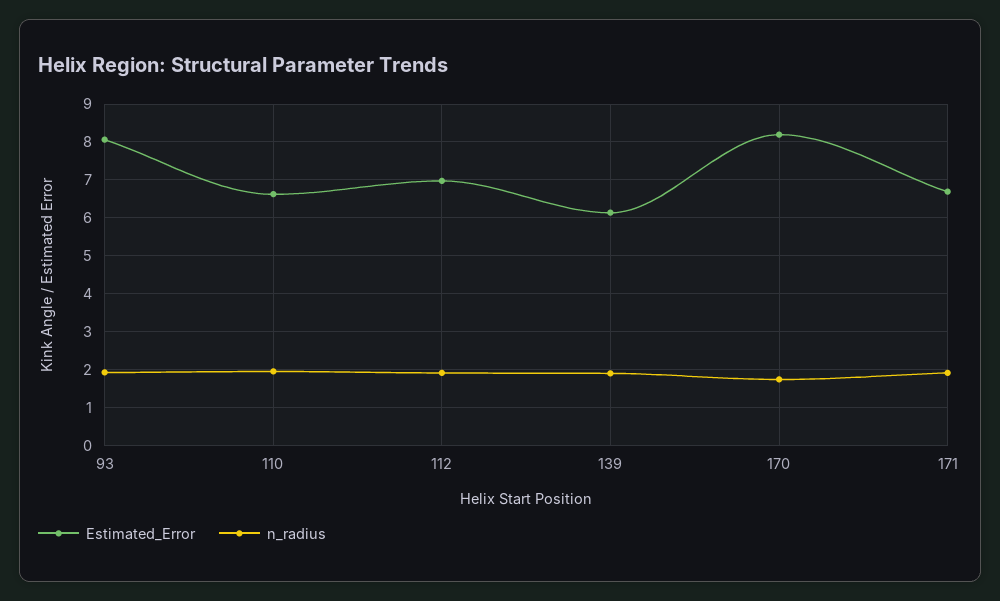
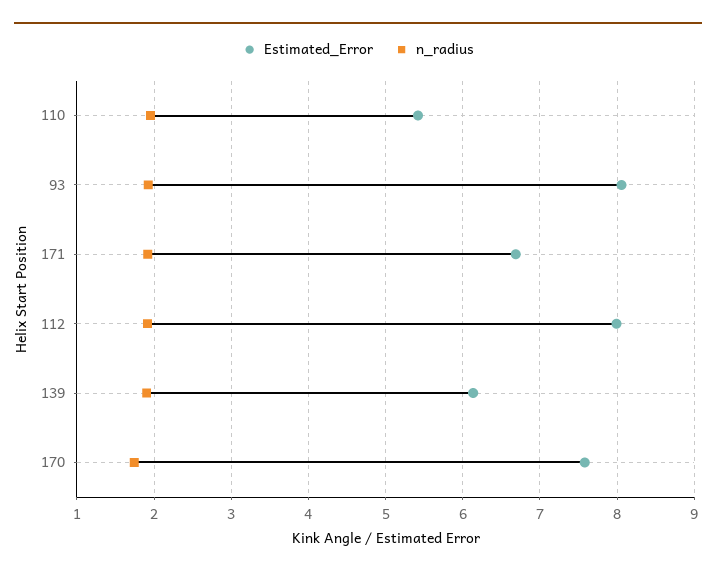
  {
    "Estimated_Error": {
      "93": 8.1,
-     "110": 6.6,
+     "110": 5.4,
-     "112": 7,
+     "112": 8,
      "139": 6.1,
-     "170": 8.2,
+     "170": 7.6,
      "171": 6.7
    },
    "n_radius": {
      "93": 1.9,
      "110": 2,
      "112": 1.9,
      "139": 1.9,
      "170": 1.7,
      "171": 1.9
    }
  }

